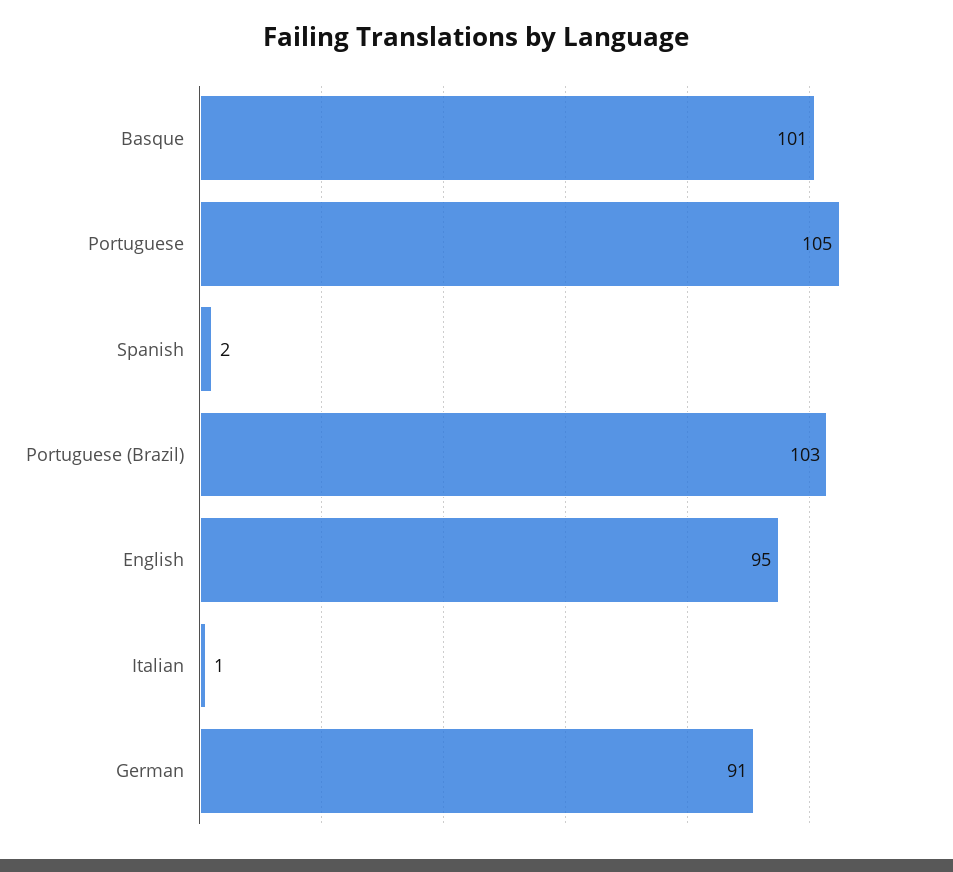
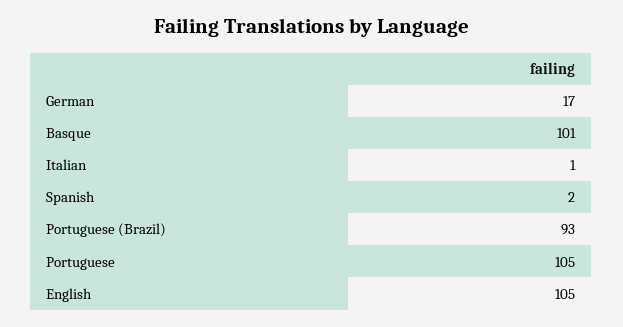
  {
    "Basque": 101,
    "Portuguese": 105,
    "Spanish": 2,
-   "Portuguese (Brazil)": 103,
+   "Portuguese (Brazil)": 93,
-   "English": 95,
+   "English": 105,
    "Italian": 1,
-   "German": 91
+   "German": 17
  }

